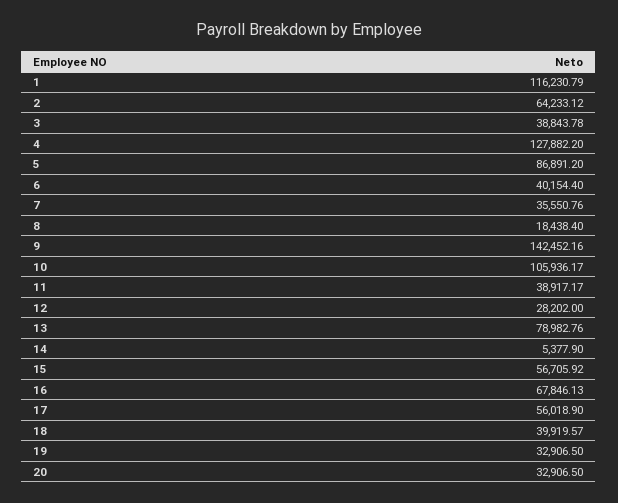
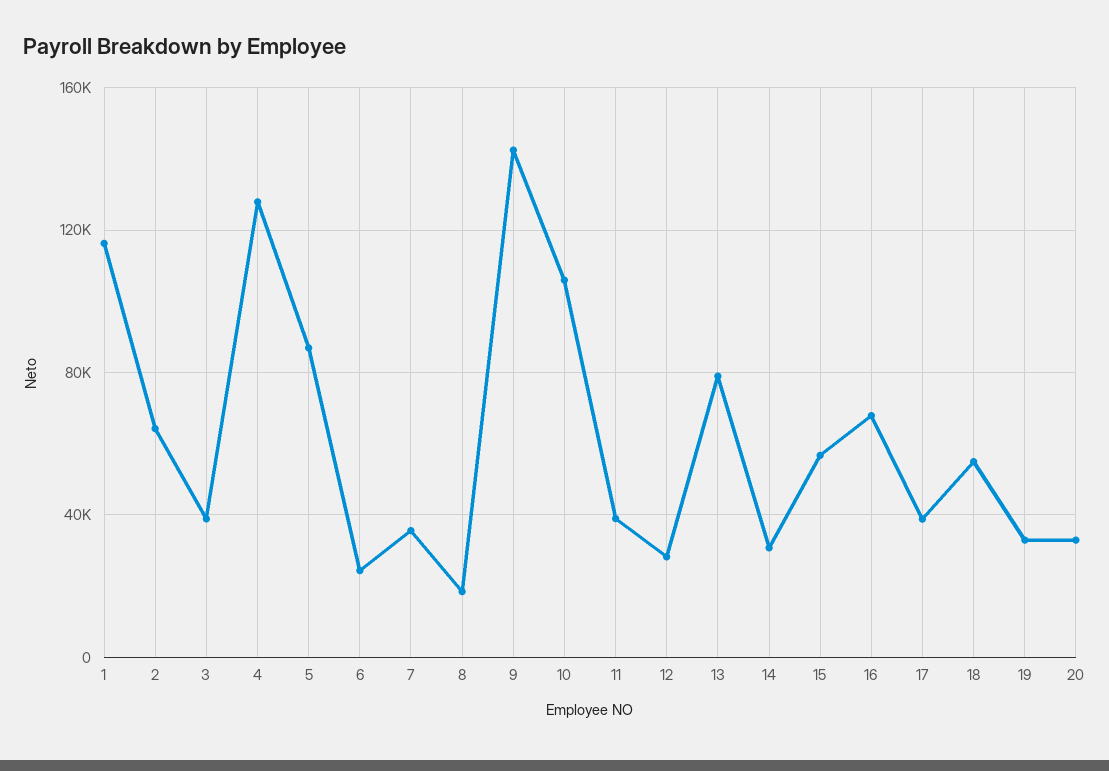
  {
    "1": 116230.79,
    "2": 64233.12,
    "3": 38843.78,
    "4": 127882.2,
    "5": 86891.2,
-   "6": 40154.4,
+   "6": 25000,
    "7": 35550.76,
    "8": 18438.4,
    "9": 142452.16,
    "10": 105936.17,
    "11": 38917.17,
    "12": 28202,
    "13": 78982.76,
-   "14": 5377.9,
+   "14": 30000,
    "15": 56705.92,
    "16": 67846.13,
-   "17": 56018.9,
+   "17": 40000,
-   "18": 39919.57,
+   "18": 55000,
    "19": 32906.5,
    "20": 32906.5
  }

